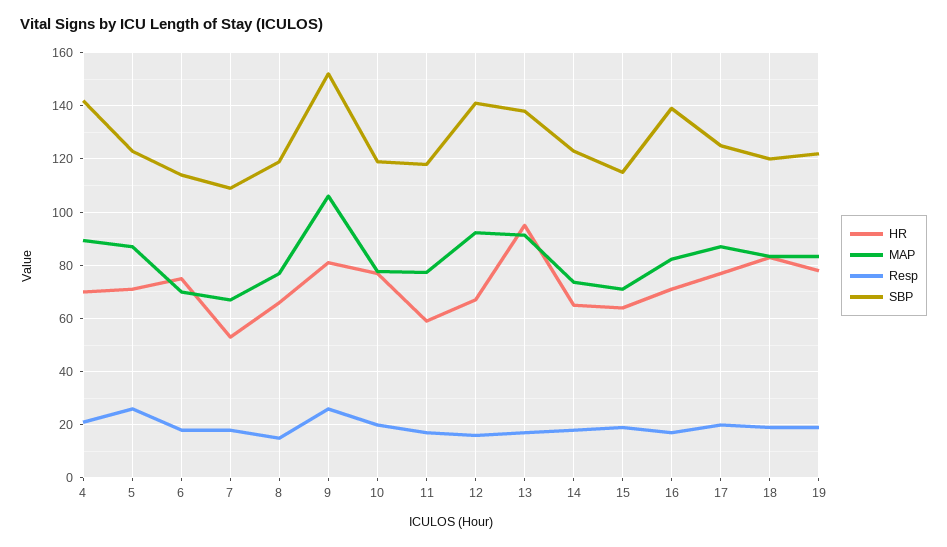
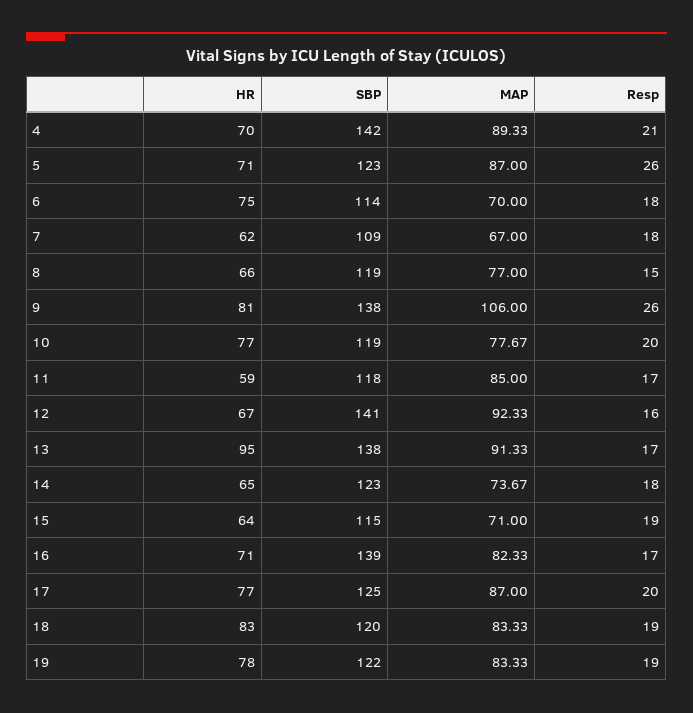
  {
    "HR": {
      "4": 70,
      "5": 71,
      "6": 75,
-     "7": 52.5,
+     "7": 62,
      "8": 66,
      "9": 81,
      "10": 77,
      "11": 59,
      "12": 67,
      "13": 95,
      "14": 65,
      "15": 64,
      "16": 71,
      "17": 77,
      "18": 83,
      "19": 78
    },
    "MAP": {
      "4": 89.33,
      "5": 87,
      "6": 70,
      "7": 67,
      "8": 77,
      "9": 106,
      "10": 77.67,
-     "11": 77.5,
+     "11": 85,
      "12": 92.33,
      "13": 91.33,
      "14": 73.67,
      "15": 71,
      "16": 82.33,
      "17": 87,
      "18": 83.33,
      "19": 83.33
    },
    "Resp": {
      "4": 21,
      "5": 26,
      "6": 18,
      "7": 18,
      "8": 15,
      "9": 26,
      "10": 20,
      "11": 17,
      "12": 16,
      "13": 17,
      "14": 18,
      "15": 19,
      "16": 17,
      "17": 20,
      "18": 19,
      "19": 19
    },
    "SBP": {
      "4": 142,
      "5": 123,
      "6": 114,
      "7": 109,
      "8": 119,
-     "9": 152.5,
+     "9": 138,
      "10": 119,
      "11": 118,
      "12": 141,
      "13": 138,
      "14": 123,
      "15": 115,
      "16": 139,
      "17": 125,
      "18": 120,
      "19": 122
    }
  }

